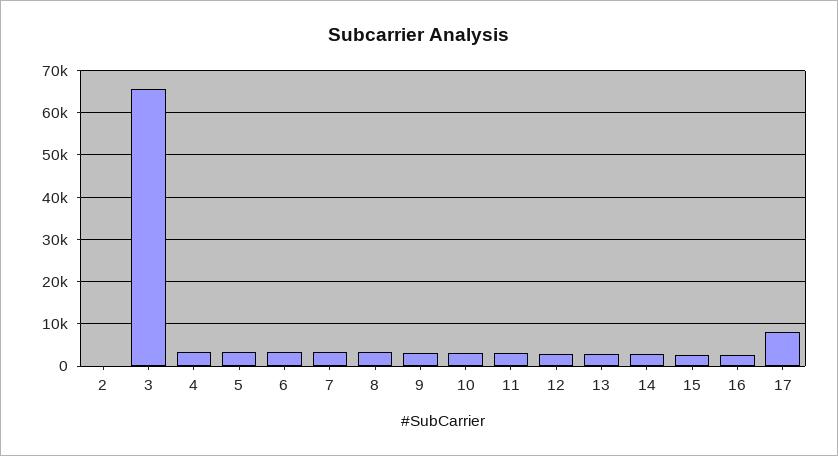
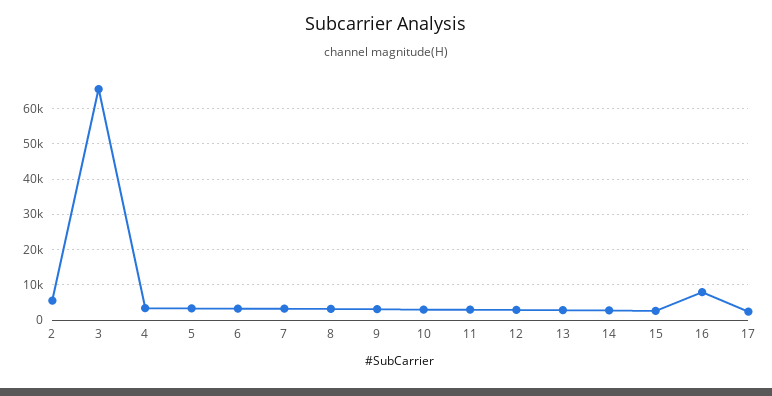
  {
-   "2": 0,
+   "2": 6000,
    "3": 66000,
    "4": 4000,
    "5": 4000,
    "6": 4000,
    "7": 4000,
    "8": 4000,
    "9": 4000,
    "10": 4000,
    "11": 2000,
    "12": 2000,
    "13": 2000,
    "14": 2000,
    "15": 2000,
-   "16": 2000,
+   "16": 8000,
-   "17": 8000
+   "17": 2000
  }

